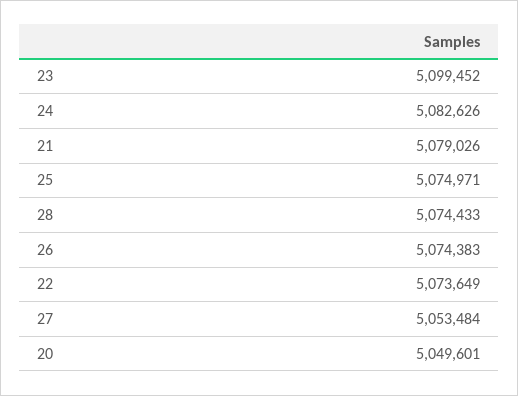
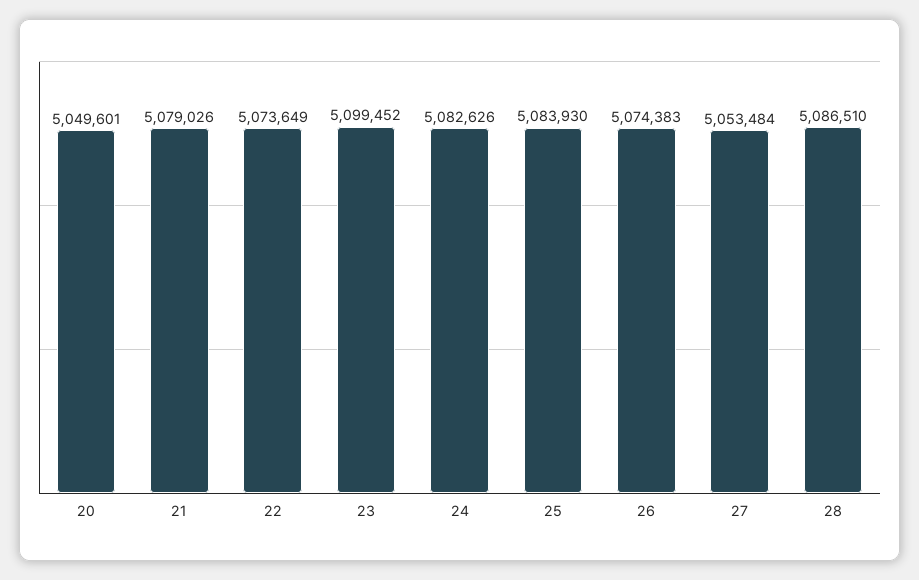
  {
    "23": 5099452,
    "24": 5082626,
    "21": 5079026,
-   "25": 5074971,
+   "25": 5083930,
-   "28": 5074433,
+   "28": 5086510,
    "26": 5074383,
    "22": 5073649,
    "27": 5053484,
    "20": 5049601
  }

